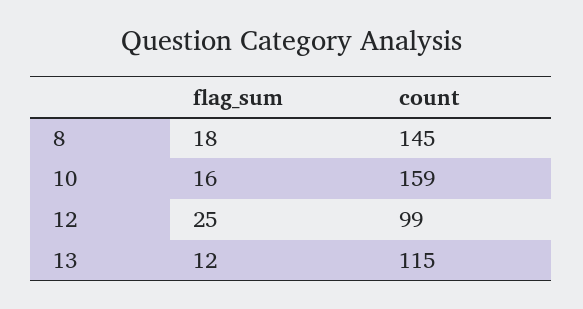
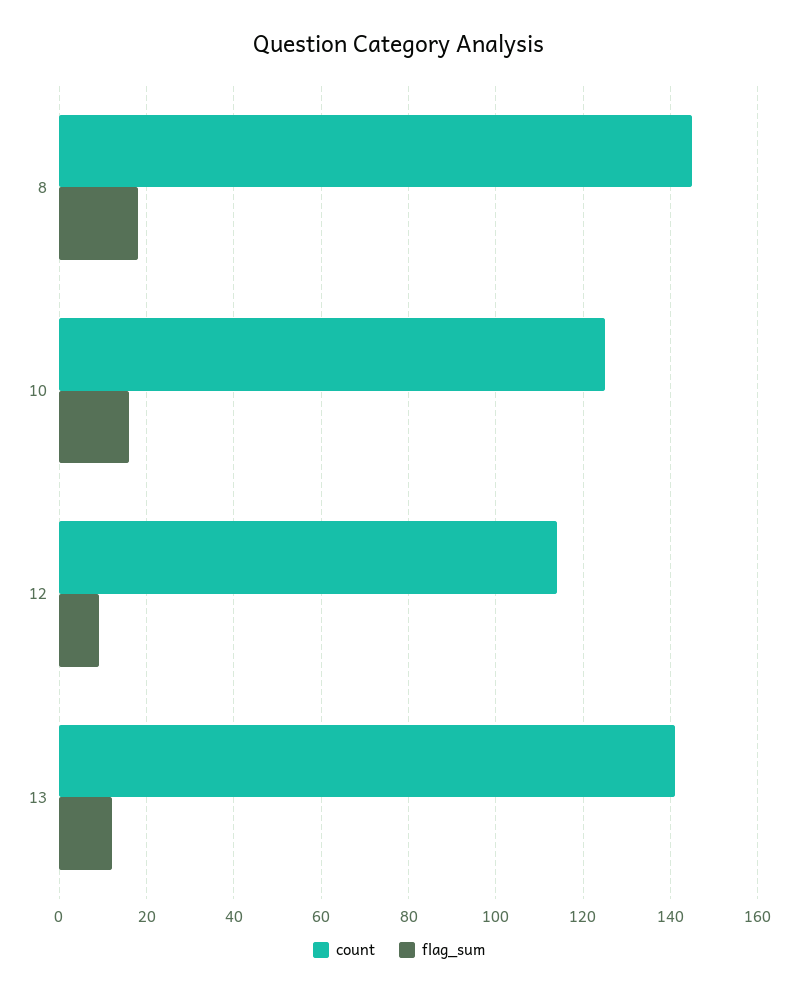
  {
    "flag_sum": {
      "8": 18,
      "10": 16,
-     "12": 25,
+     "12": 10,
      "13": 12
    },
    "count": {
      "8": 145,
-     "10": 159,
+     "10": 125,
-     "12": 99,
+     "12": 115,
-     "13": 115
+     "13": 140
    }
  }

